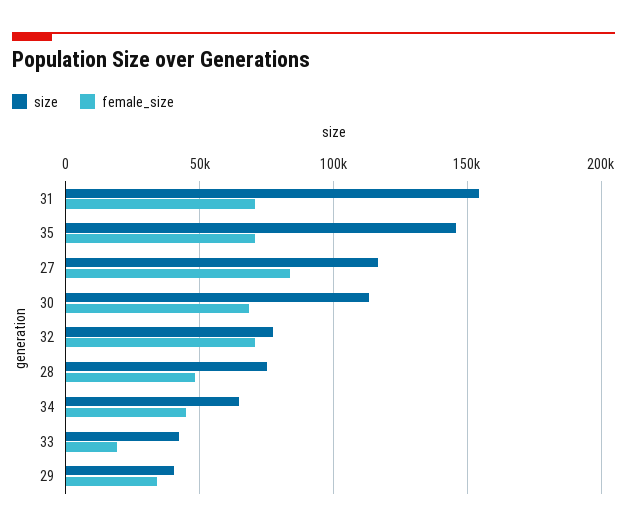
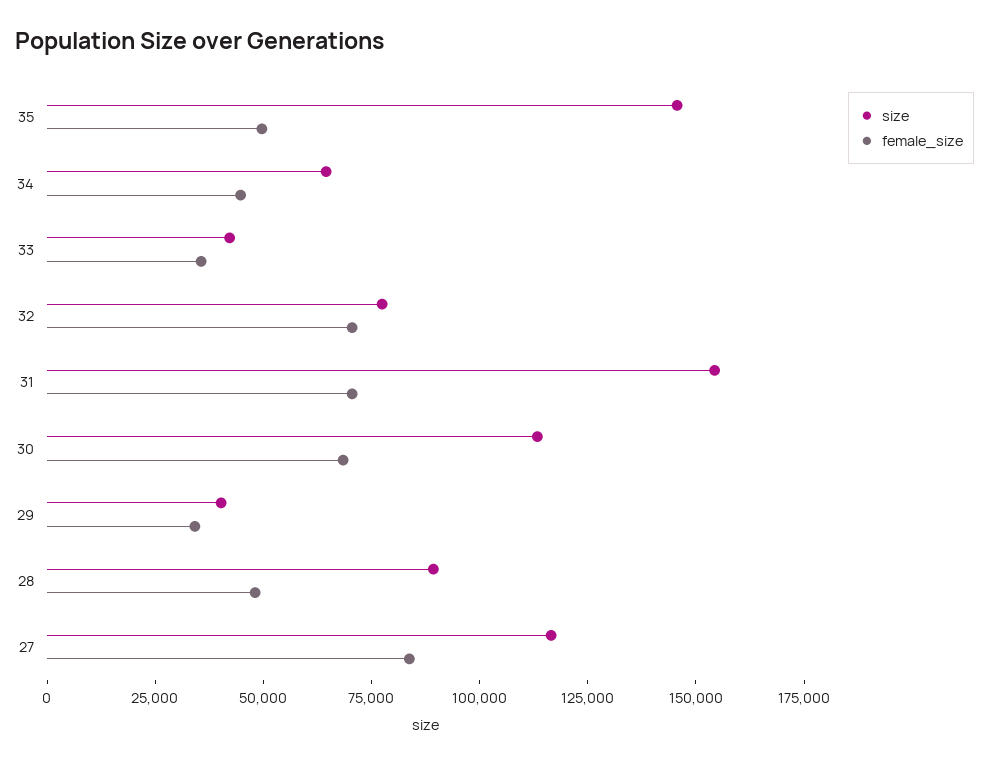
  {
    "size": {
      "31": 155000,
      "35": 145000,
      "27": 115000,
      "30": 115000,
      "32": 75000,
-     "28": 75000,
+     "28": 90000,
      "34": 65000,
      "33": 40000,
      "29": 40000
    },
    "female_size": {
      "31": 70000,
-     "35": 70000,
+     "35": 50000,
      "27": 85000,
      "30": 70000,
      "32": 70000,
      "28": 50000,
      "34": 45000,
-     "33": 20000,
+     "33": 35000,
      "29": 35000
    }
  }

